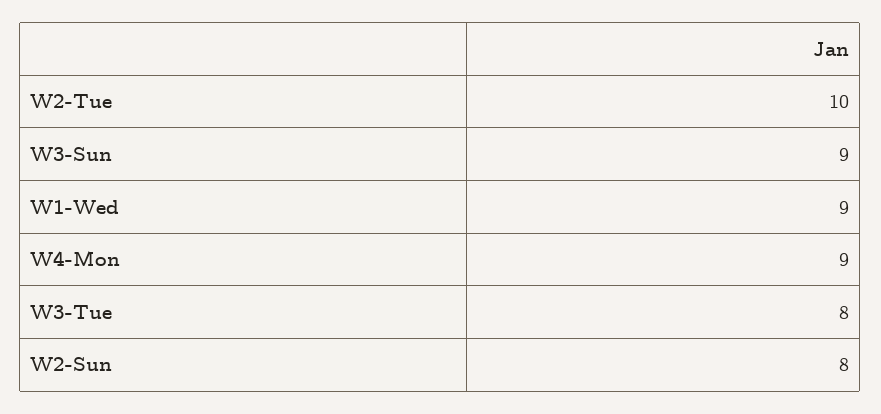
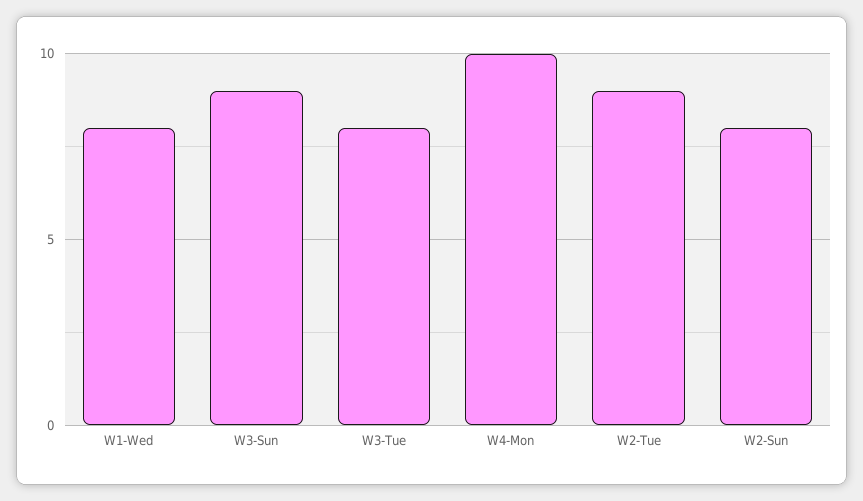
  {
-   "W2-Tue": 10,
+   "W2-Tue": 9,
    "W3-Sun": 9,
-   "W1-Wed": 9,
+   "W1-Wed": 8,
-   "W4-Mon": 9,
+   "W4-Mon": 10,
    "W3-Tue": 8,
    "W2-Sun": 8
  }

